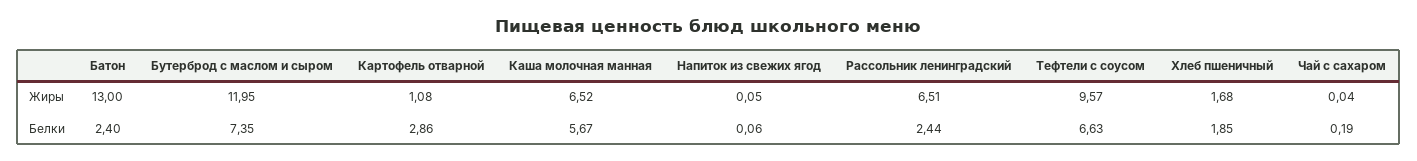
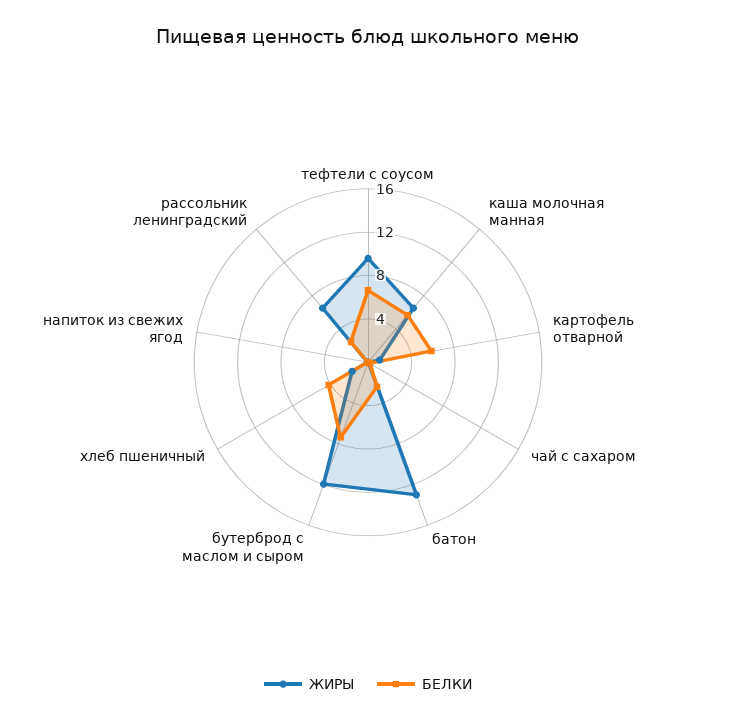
  {
    "Жиры": {
      "Батон": 13,
      "Бутерброд с маслом и сыром": 11.95,
      "Картофель отварной": 1.08,
      "Каша молочная манная": 6.52,
      "Напиток из свежих ягод": 0.05,
      "Рассольник ленинградский": 6.51,
      "Тефтели с соусом": 9.57,
      "Хлеб пшеничный": 1.68,
      "Чай с сахаром": 0.04
    },
    "Белки": {
      "Батон": 2.4,
      "Бутерброд с маслом и сыром": 7.35,
-     "Картофель отварной": 2.86,
+     "Картофель отварной": 6,
      "Каша молочная манная": 5.67,
      "Напиток из свежих ягод": 0.06,
      "Рассольник ленинградский": 2.44,
      "Тефтели с соусом": 6.63,
-     "Хлеб пшеничный": 1.85,
+     "Хлеб пшеничный": 4,
      "Чай с сахаром": 0.19
    }
  }

